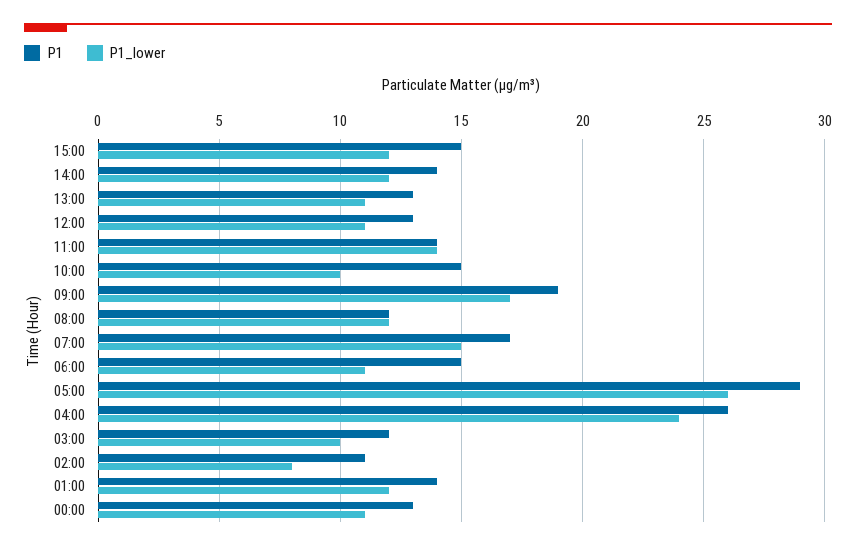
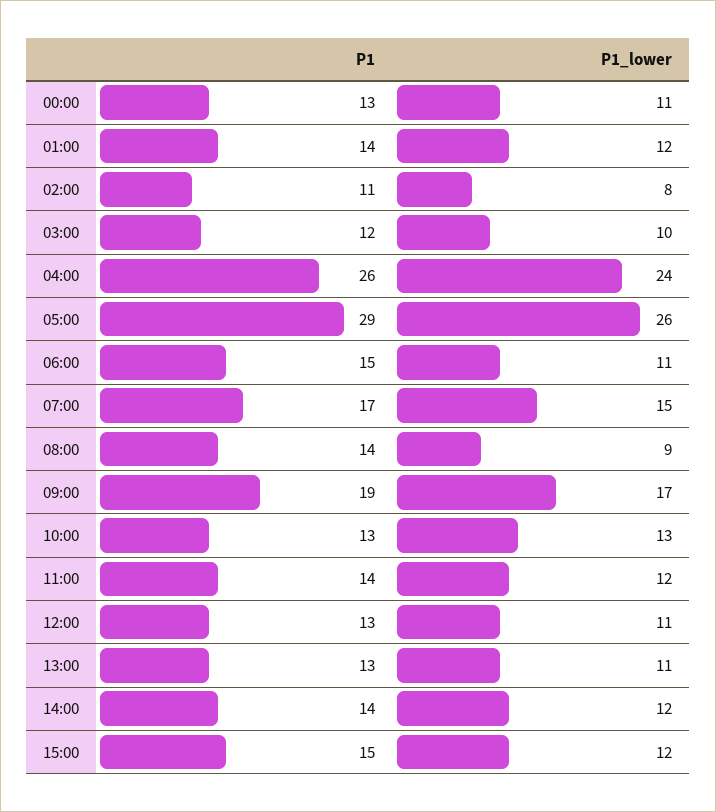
  {
    "P1": {
      "15:00": 15,
      "14:00": 14,
      "13:00": 13,
      "12:00": 13,
      "11:00": 14,
-     "10:00": 15,
+     "10:00": 13,
      "09:00": 19,
-     "08:00": 12,
+     "08:00": 14,
      "07:00": 17,
      "06:00": 15,
      "05:00": 29,
      "04:00": 26,
      "03:00": 12,
      "02:00": 11,
      "01:00": 14,
      "00:00": 13
    },
    "P1_lower": {
      "15:00": 12,
      "14:00": 12,
      "13:00": 11,
      "12:00": 11,
-     "11:00": 14,
+     "11:00": 12,
-     "10:00": 10,
+     "10:00": 13,
      "09:00": 17,
-     "08:00": 12,
+     "08:00": 9,
      "07:00": 15,
      "06:00": 11,
      "05:00": 26,
      "04:00": 24,
      "03:00": 10,
      "02:00": 8,
      "01:00": 12,
      "00:00": 11
    }
  }

